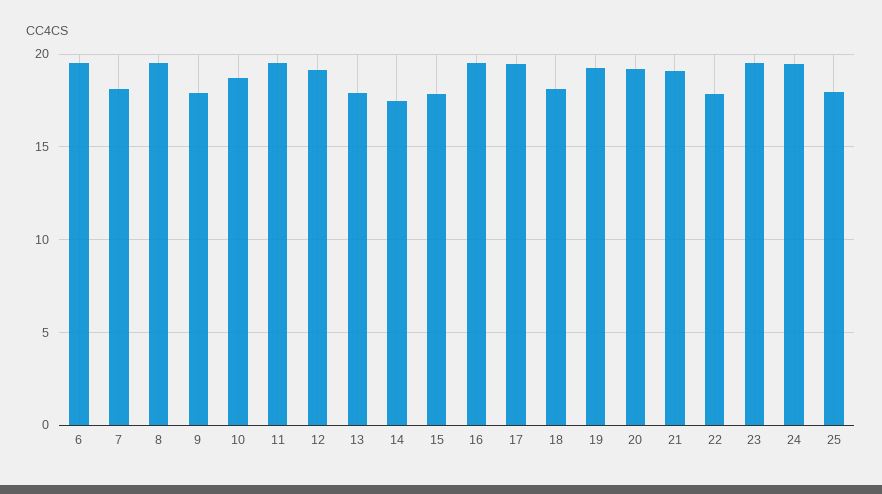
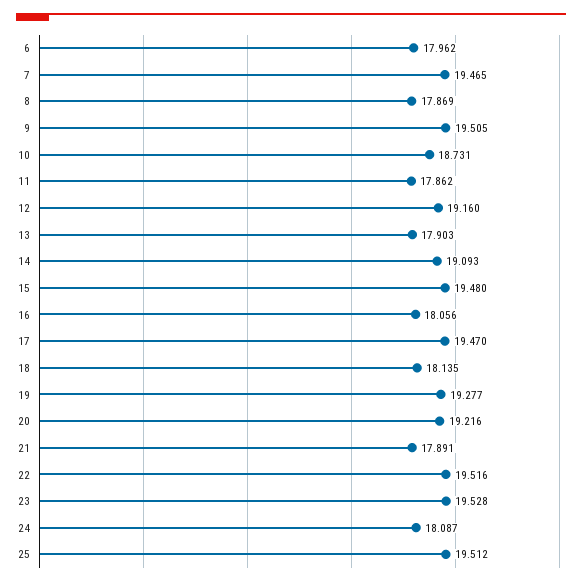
  {
-   "6": 19.5,
+   "6": 17.962,
-   "7": 18,
+   "7": 19.465,
-   "8": 19.5,
+   "8": 17.869,
-   "9": 18,
+   "9": 19.505,
    "10": 18.731,
-   "11": 19.5,
+   "11": 17.862,
    "12": 19.16,
    "13": 17.903,
-   "14": 17.5,
+   "14": 19.093,
-   "15": 18,
+   "15": 19.48,
-   "16": 19.5,
+   "16": 18.056,
    "17": 19.47,
    "18": 18.135,
    "19": 19.277,
    "20": 19.216,
-   "21": 19,
+   "21": 17.891,
-   "22": 18,
+   "22": 19.516,
    "23": 19.528,
-   "24": 19.5,
+   "24": 18.087,
-   "25": 18
+   "25": 19.512
  }

